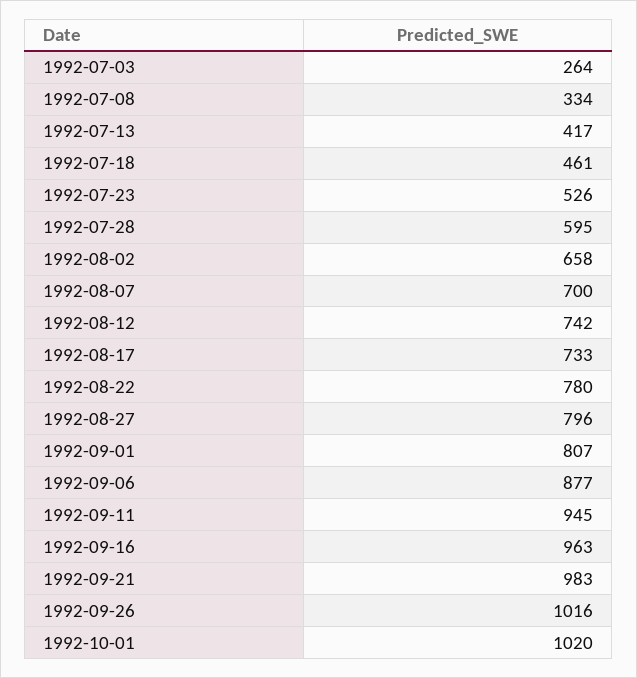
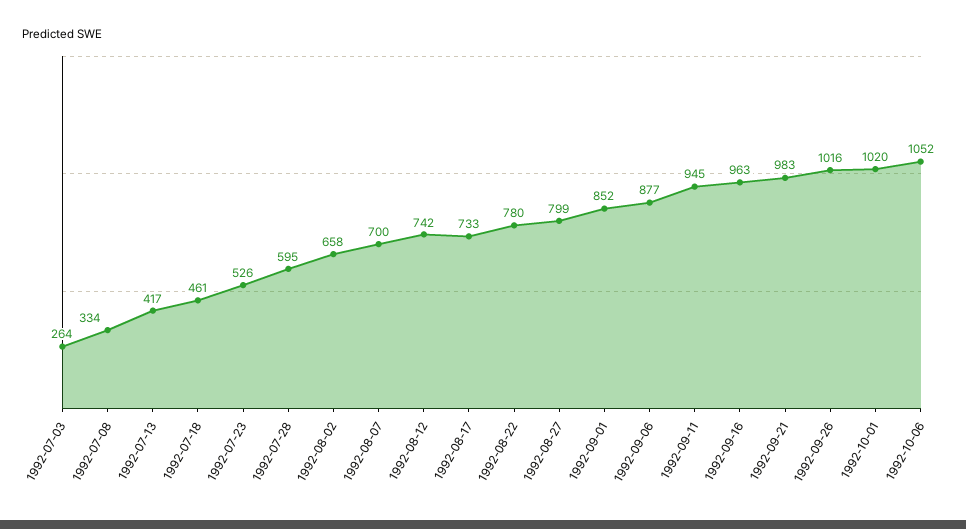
  {
    "1992-07-03": 264,
    "1992-07-08": 334,
    "1992-07-13": 417,
    "1992-07-18": 461,
    "1992-07-23": 526,
    "1992-07-28": 595,
    "1992-08-02": 658,
    "1992-08-07": 700,
    "1992-08-12": 742,
    "1992-08-17": 733,
    "1992-08-22": 780,
-   "1992-08-27": 796,
+   "1992-08-27": 799,
-   "1992-09-01": 807,
+   "1992-09-01": 852,
    "1992-09-06": 877,
    "1992-09-11": 945,
    "1992-09-16": 963,
    "1992-09-21": 983,
    "1992-09-26": 1016,
-   "1992-10-01": 1020
+   "1992-10-01": 1020,
+   "1992-10-06": 1052
  }

